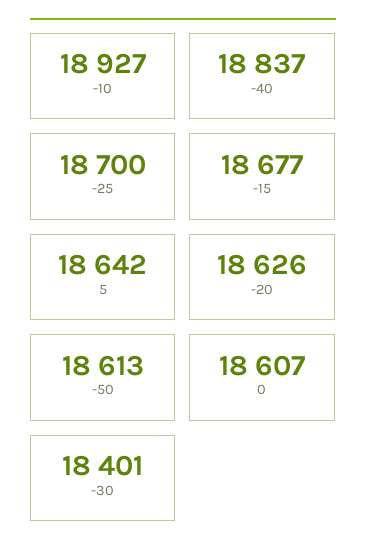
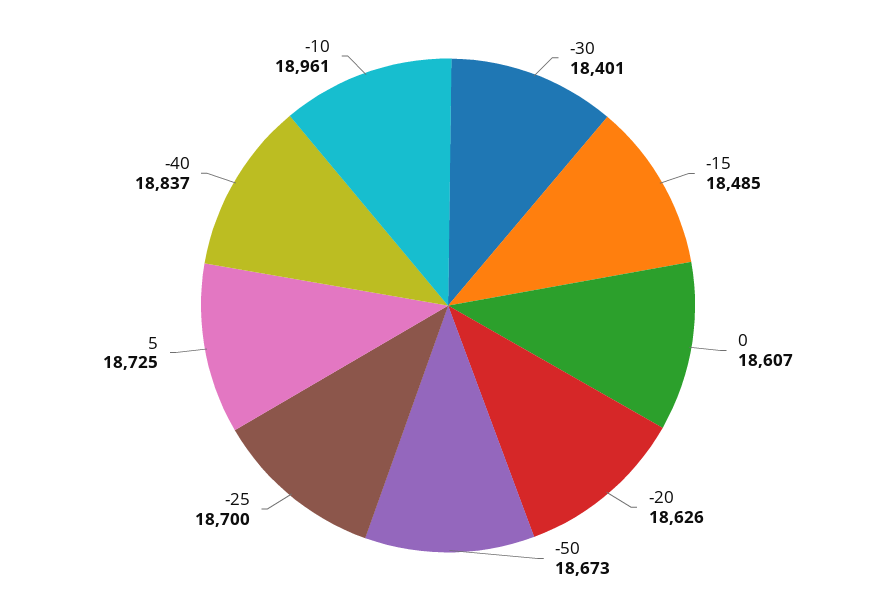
  {
-   "-10": 18927,
+   "-10": 18961,
    "-40": 18837,
    "-25": 18700,
-   "-15": 18677,
+   "-15": 18485,
-   "5": 18642,
+   "5": 18725,
    "-20": 18626,
-   "-50": 18613,
+   "-50": 18673,
    "0": 18607,
    "-30": 18401
  }

